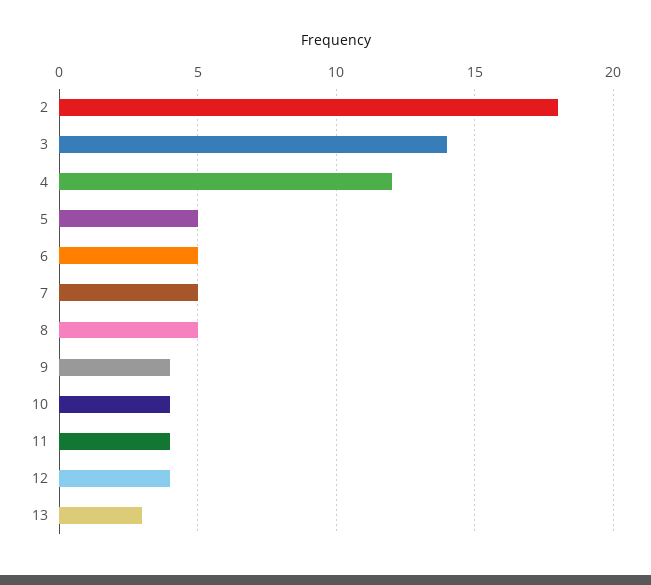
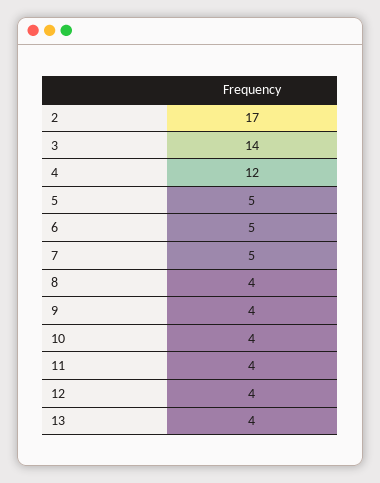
  {
-   "2": 18,
+   "2": 17,
    "3": 14,
    "4": 12,
    "5": 5,
    "6": 5,
    "7": 5,
-   "8": 5,
+   "8": 4,
    "9": 4,
    "10": 4,
    "11": 4,
    "12": 4,
-   "13": 3
+   "13": 4
  }

